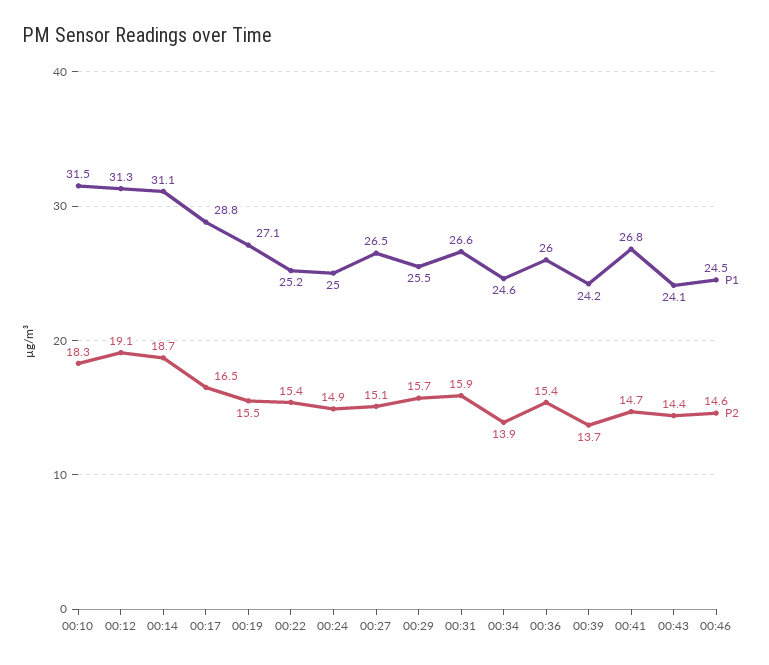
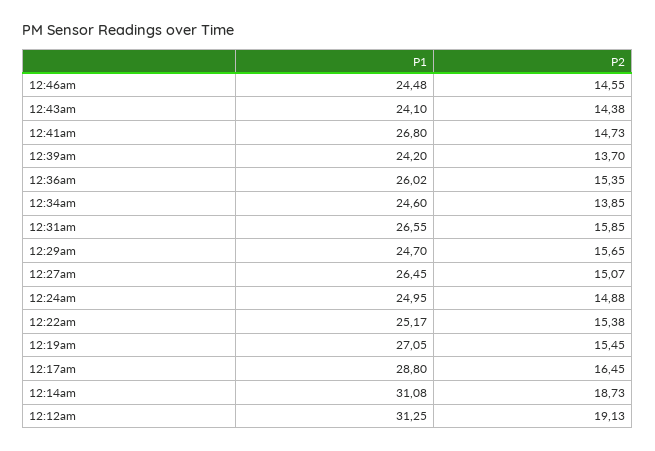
  {
    "P1": {
-     "00:10": 31.5,
      "00:12": 31.25,
      "00:14": 31.08,
      "00:17": 28.8,
      "00:19": 27.05,
      "00:22": 25.17,
      "00:24": 24.95,
      "00:27": 26.45,
-     "00:29": 25.5,
+     "00:29": 24.7,
      "00:31": 26.55,
      "00:34": 24.6,
      "00:36": 26.02,
      "00:39": 24.2,
      "00:41": 26.8,
      "00:43": 24.1,
      "00:46": 24.48
    },
    "P2": {
-     "00:10": 18.3,
      "00:12": 19.13,
      "00:14": 18.73,
      "00:17": 16.45,
      "00:19": 15.45,
      "00:22": 15.38,
      "00:24": 14.88,
      "00:27": 15.07,
      "00:29": 15.65,
      "00:31": 15.85,
      "00:34": 13.85,
      "00:36": 15.35,
      "00:39": 13.7,
      "00:41": 14.73,
      "00:43": 14.38,
      "00:46": 14.55
    }
  }

